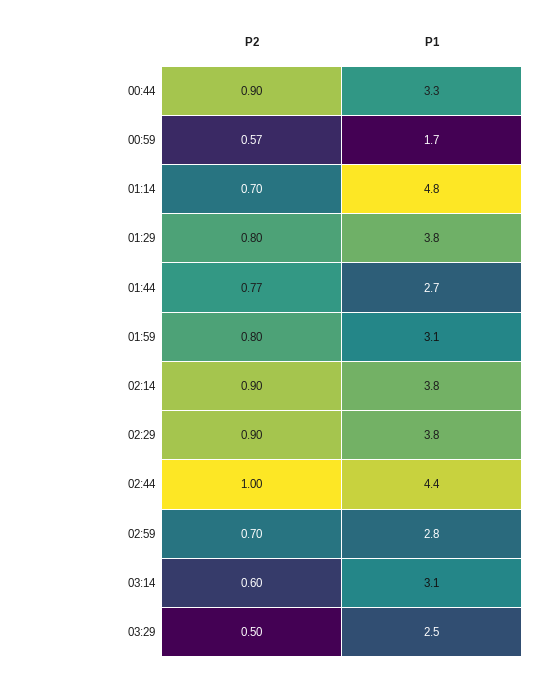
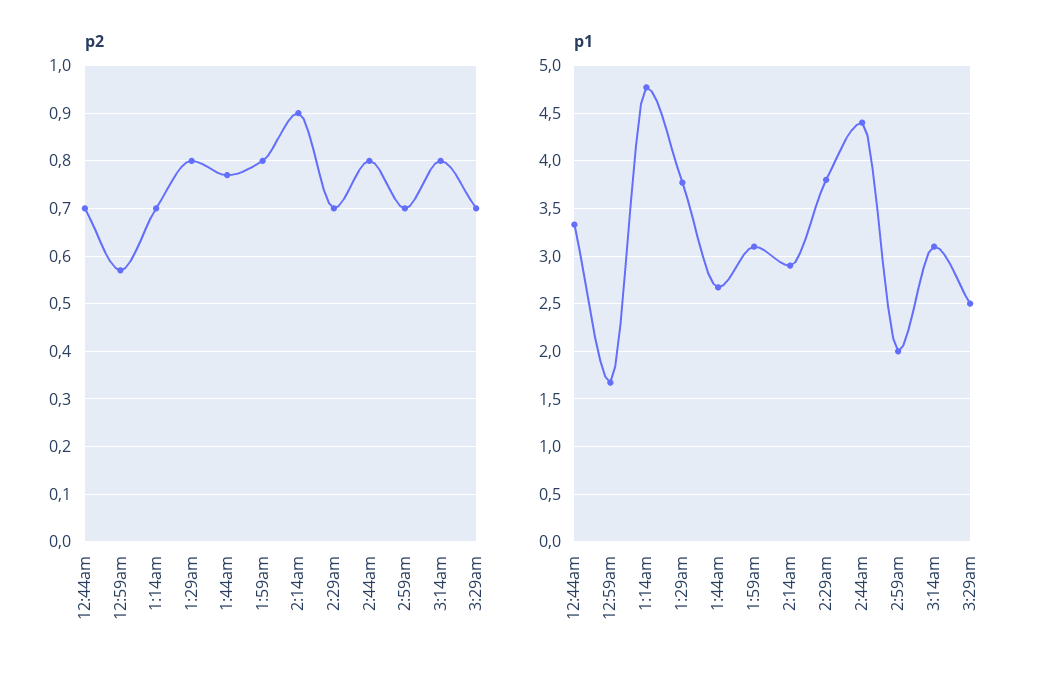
  {
    "P2": {
-     "00:44": 0.9,
+     "00:44": 0.7,
      "00:59": 0.57,
      "01:14": 0.7,
      "01:29": 0.8,
      "01:44": 0.77,
      "01:59": 0.8,
      "02:14": 0.9,
-     "02:29": 0.9,
+     "02:29": 0.7,
-     "02:44": 1,
+     "02:44": 0.8,
      "02:59": 0.7,
-     "03:14": 0.6,
+     "03:14": 0.8,
-     "03:29": 0.5
+     "03:29": 0.7
    },
    "P1": {
      "00:44": 3.3,
      "00:59": 1.7,
      "01:14": 4.8,
      "01:29": 3.8,
      "01:44": 2.7,
      "01:59": 3.1,
-     "02:14": 3.8,
+     "02:14": 2.9,
      "02:29": 3.8,
      "02:44": 4.4,
-     "02:59": 2.8,
+     "02:59": 2,
      "03:14": 3.1,
      "03:29": 2.5
    }
  }

